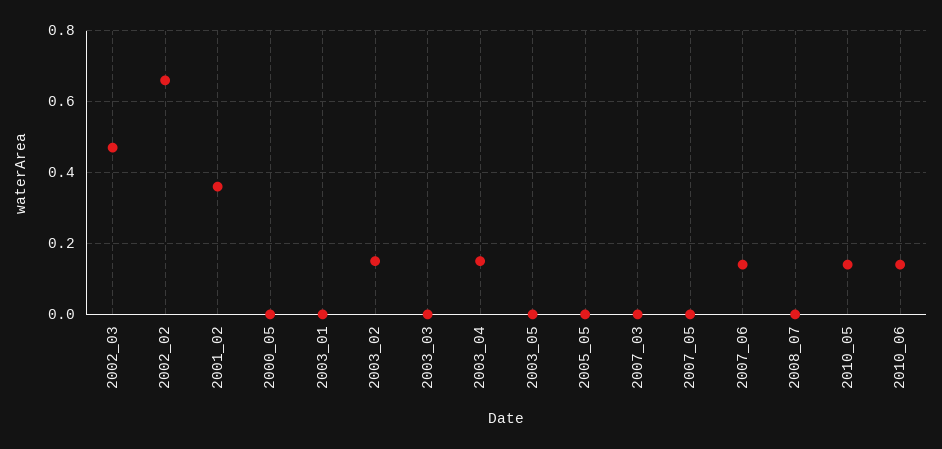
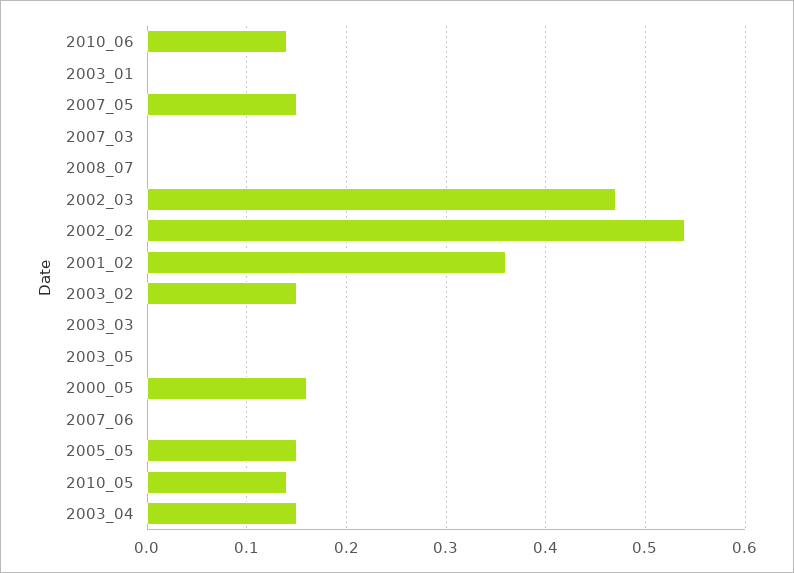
  {
    "2002_03": 0.47,
-   "2002_02": 0.65,
+   "2002_02": 0.54,
    "2001_02": 0.36,
-   "2000_05": 0,
+   "2000_05": 0.16,
    "2003_01": 0,
    "2003_02": 0.15,
    "2003_03": 0,
    "2003_04": 0.15,
    "2003_05": 0,
-   "2005_05": 0,
+   "2005_05": 0.15,
    "2007_03": 0,
-   "2007_05": 0,
+   "2007_05": 0.15,
-   "2007_06": 0.15,
+   "2007_06": 0,
    "2008_07": 0,
    "2010_05": 0.14,
    "2010_06": 0.14
  }

